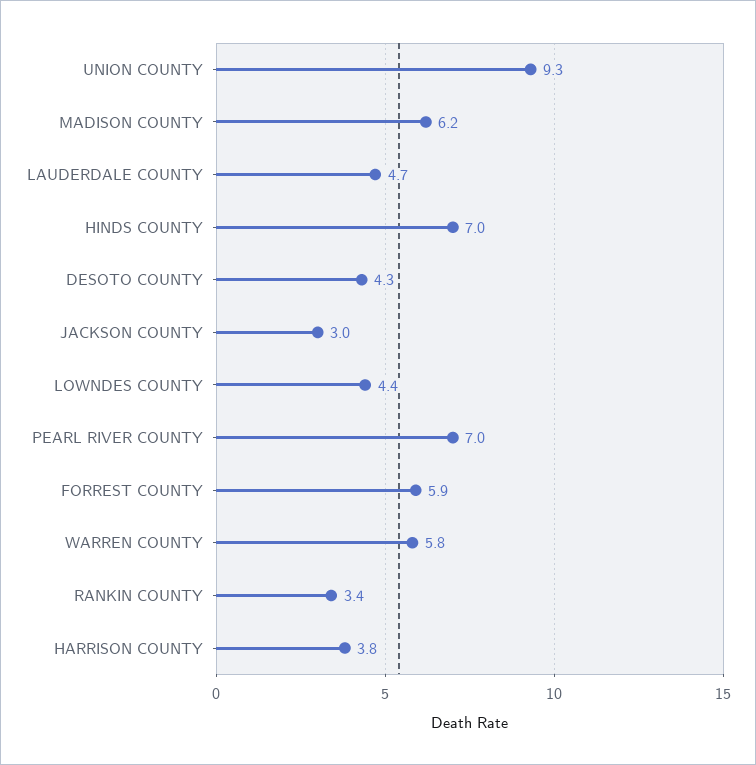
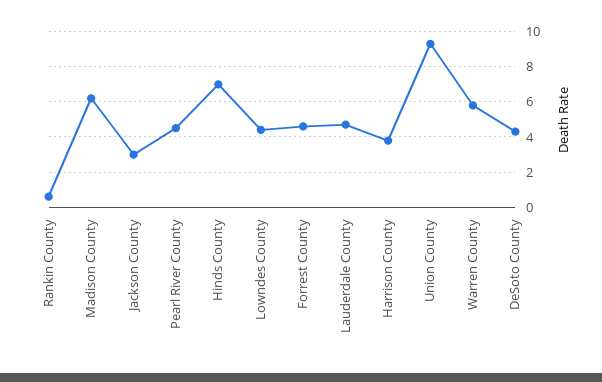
  {
    "UNION COUNTY": 9.3,
    "MADISON COUNTY": 6.2,
    "LAUDERDALE COUNTY": 4.7,
    "HINDS COUNTY": 7,
    "DESOTO COUNTY": 4.3,
    "JACKSON COUNTY": 3,
    "LOWNDES COUNTY": 4.4,
-   "PEARL RIVER COUNTY": 7,
+   "PEARL RIVER COUNTY": 4.5,
-   "FORREST COUNTY": 5.9,
+   "FORREST COUNTY": 4.5,
    "WARREN COUNTY": 5.8,
-   "RANKIN COUNTY": 3.4,
+   "RANKIN COUNTY": 0.5,
    "HARRISON COUNTY": 3.8
  }

